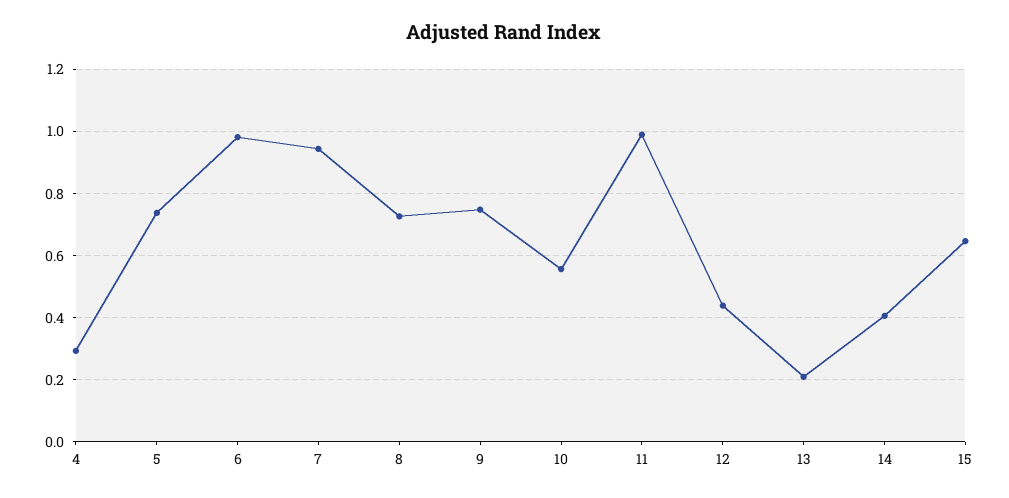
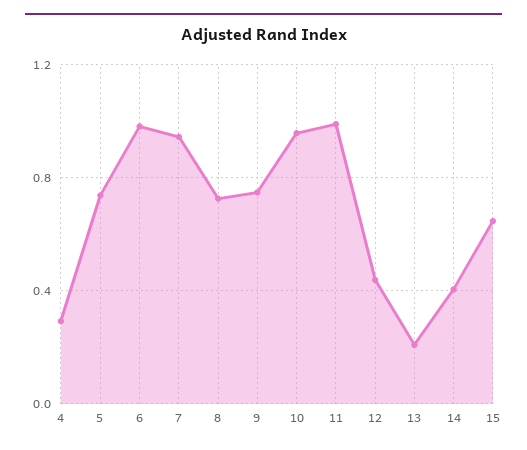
  {
    "4": 0.3,
    "5": 0.74,
    "6": 0.98,
    "7": 0.94,
    "8": 0.72,
    "9": 0.74,
-   "10": 0.56,
+   "10": 0.95,
    "11": 0.98,
    "12": 0.44,
    "13": 0.2,
    "14": 0.4,
    "15": 0.64
  }

